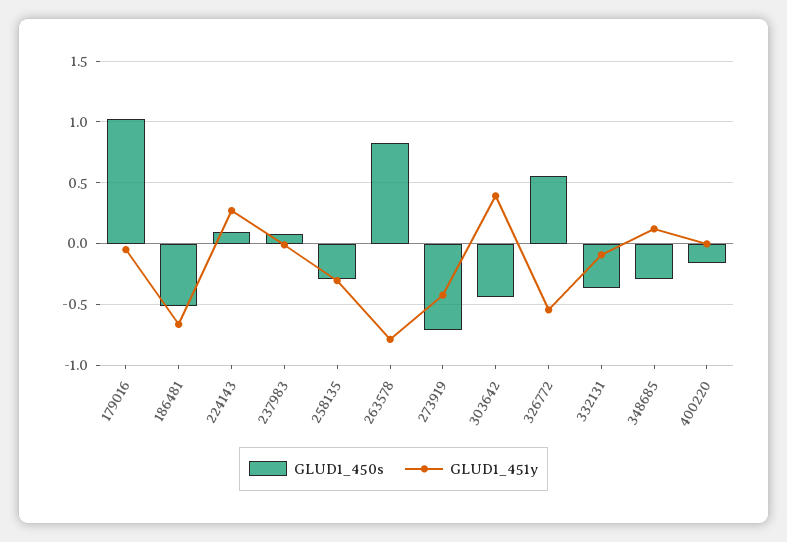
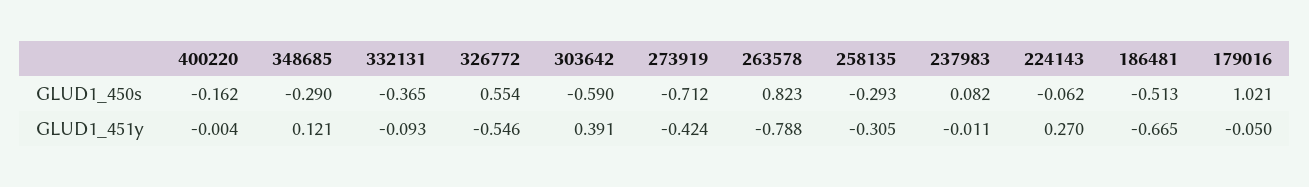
  {
    "GLUD1_450s": {
      "179016": 1.021,
      "186481": -0.513,
-     "224143": 0.1,
+     "224143": -0.062,
      "237983": 0.082,
      "258135": -0.293,
      "263578": 0.823,
      "273919": -0.712,
-     "303642": -0.45,
+     "303642": -0.59,
      "326772": 0.554,
      "332131": -0.365,
      "348685": -0.29,
      "400220": -0.162
    },
    "GLUD1_451y": {
      "179016": -0.05,
      "186481": -0.665,
      "224143": 0.27,
      "237983": -0.011,
      "258135": -0.305,
      "263578": -0.788,
      "273919": -0.424,
      "303642": 0.391,
      "326772": -0.546,
      "332131": -0.093,
      "348685": 0.121,
      "400220": -0.004
    }
  }

